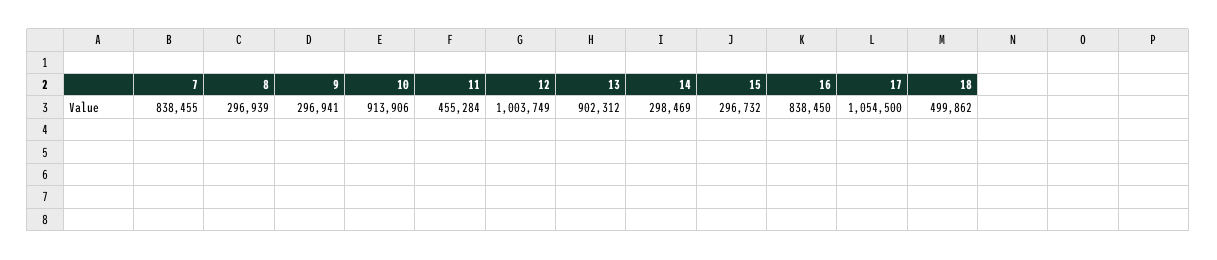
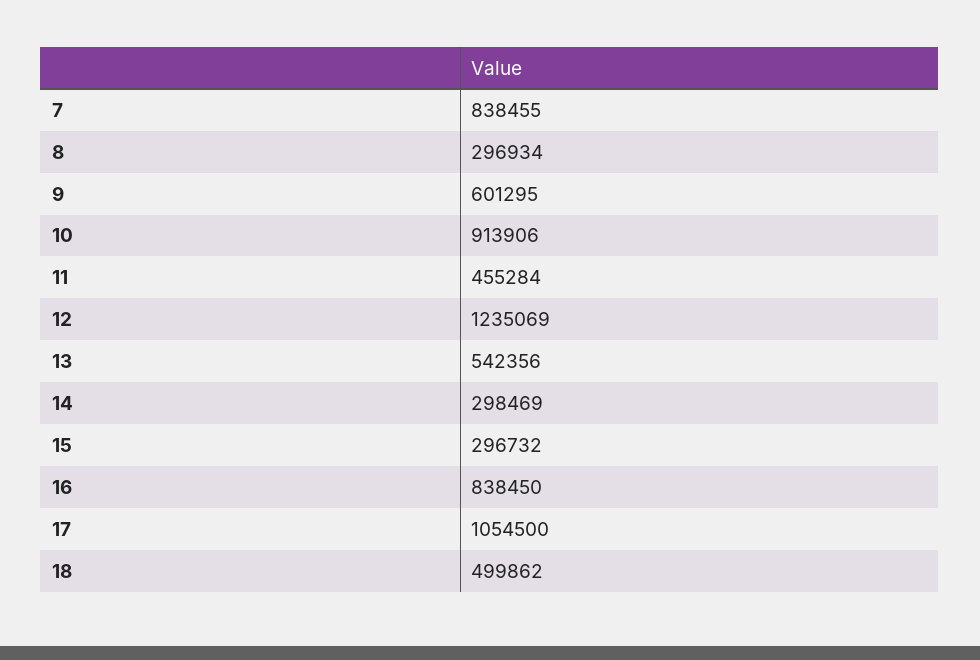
  {
    "7": 838455,
-   "8": 296939,
+   "8": 296934,
-   "9": 296941,
+   "9": 601295,
    "10": 913906,
    "11": 455284,
-   "12": 1003749,
+   "12": 1235069,
-   "13": 902312,
+   "13": 542356,
    "14": 298469,
    "15": 296732,
    "16": 838450,
    "17": 1054500,
    "18": 499862
  }

